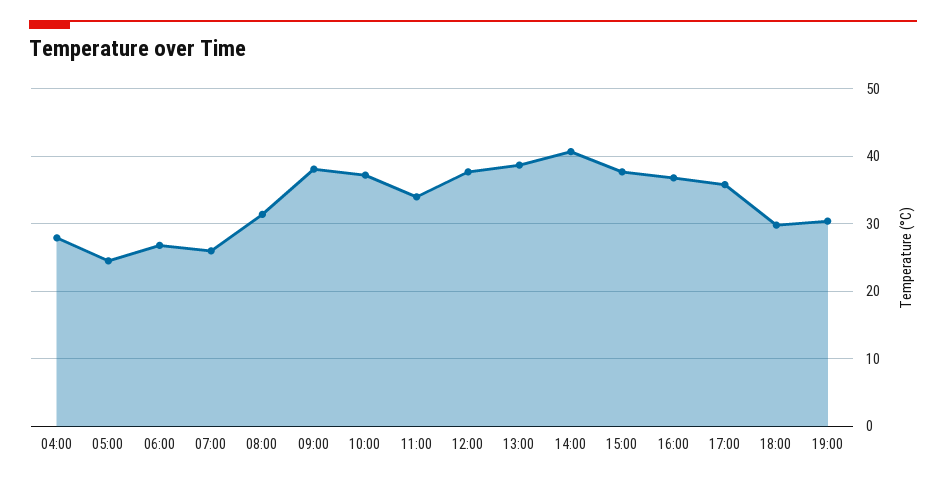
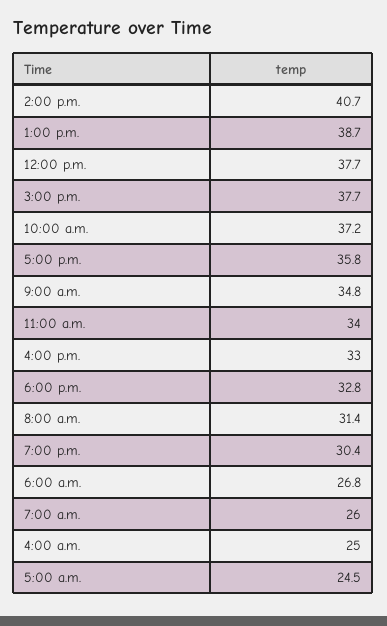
  {
-   "04:00": 28,
+   "04:00": 25,
    "05:00": 24.5,
    "06:00": 26.8,
    "07:00": 26,
    "08:00": 31.4,
-   "09:00": 38,
+   "09:00": 34.8,
    "10:00": 37.2,
    "11:00": 34,
    "12:00": 37.7,
    "13:00": 38.7,
    "14:00": 40.7,
    "15:00": 37.7,
-   "16:00": 37,
+   "16:00": 33,
    "17:00": 35.8,
-   "18:00": 30,
+   "18:00": 32.8,
    "19:00": 30.4
  }

